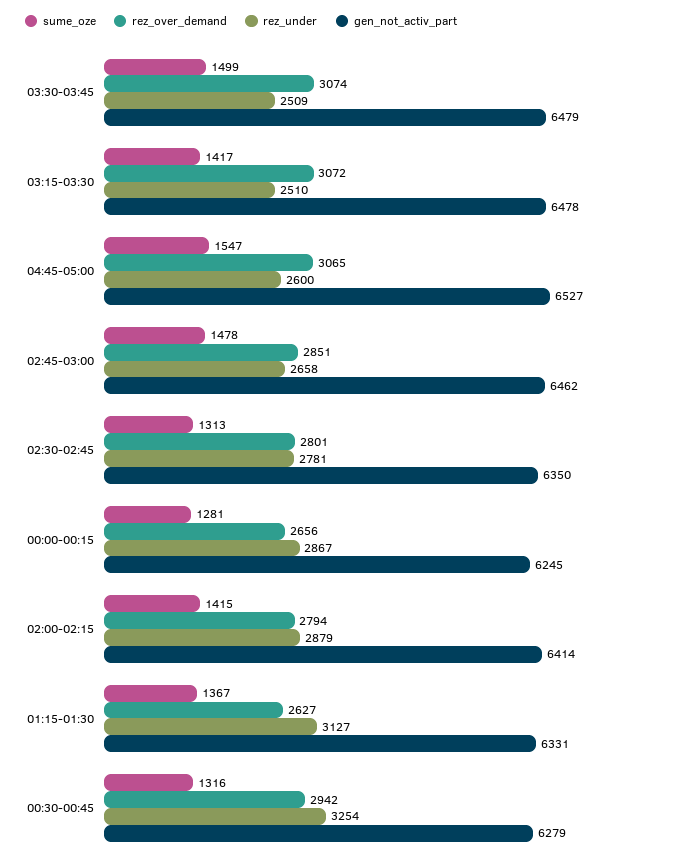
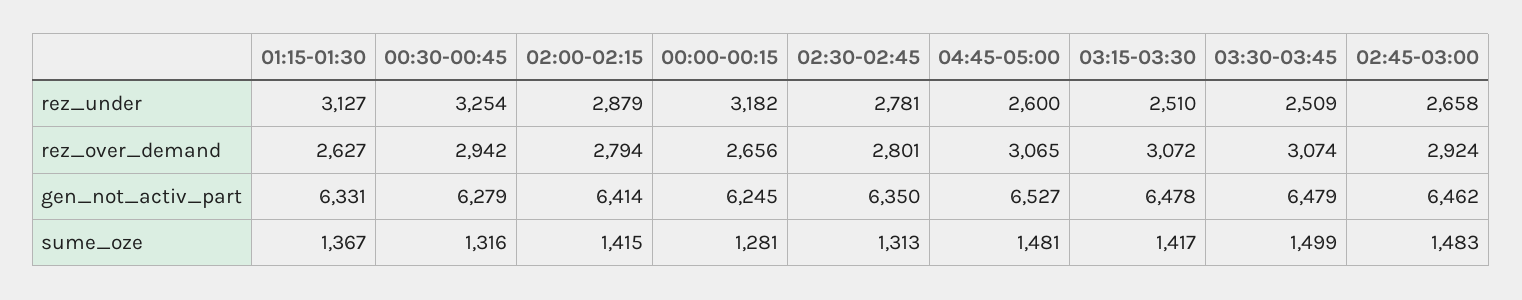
  {
    "sume_oze": {
      "03:30-03:45": 1499,
      "03:15-03:30": 1417,
-     "04:45-05:00": 1547,
+     "04:45-05:00": 1481,
-     "02:45-03:00": 1478,
+     "02:45-03:00": 1483,
      "02:30-02:45": 1313,
      "00:00-00:15": 1281,
      "02:00-02:15": 1415,
      "01:15-01:30": 1367,
      "00:30-00:45": 1316
    },
    "rez_over_demand": {
      "03:30-03:45": 3074,
      "03:15-03:30": 3072,
      "04:45-05:00": 3065,
-     "02:45-03:00": 2851,
+     "02:45-03:00": 2924,
      "02:30-02:45": 2801,
      "00:00-00:15": 2656,
      "02:00-02:15": 2794,
      "01:15-01:30": 2627,
      "00:30-00:45": 2942
    },
    "rez_under": {
      "03:30-03:45": 2509,
      "03:15-03:30": 2510,
      "04:45-05:00": 2600,
      "02:45-03:00": 2658,
      "02:30-02:45": 2781,
-     "00:00-00:15": 2867,
+     "00:00-00:15": 3182,
      "02:00-02:15": 2879,
      "01:15-01:30": 3127,
      "00:30-00:45": 3254
    },
    "gen_not_activ_part": {
      "03:30-03:45": 6479,
      "03:15-03:30": 6478,
      "04:45-05:00": 6527,
      "02:45-03:00": 6462,
      "02:30-02:45": 6350,
      "00:00-00:15": 6245,
      "02:00-02:15": 6414,
      "01:15-01:30": 6331,
      "00:30-00:45": 6279
    }
  }

